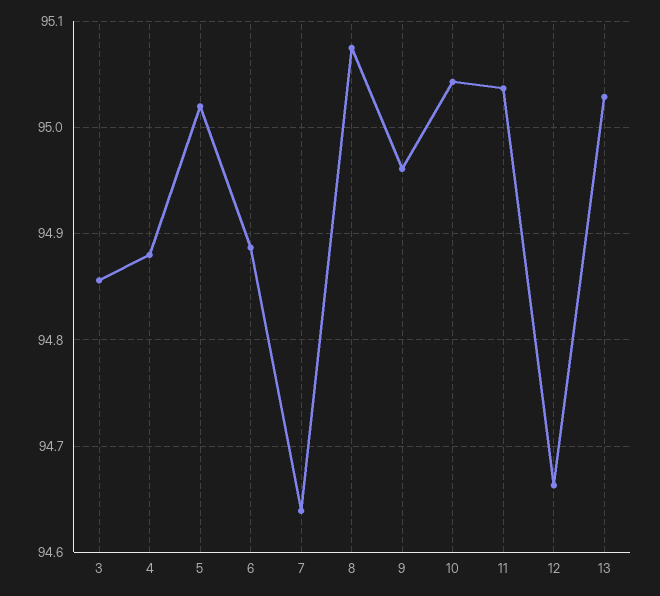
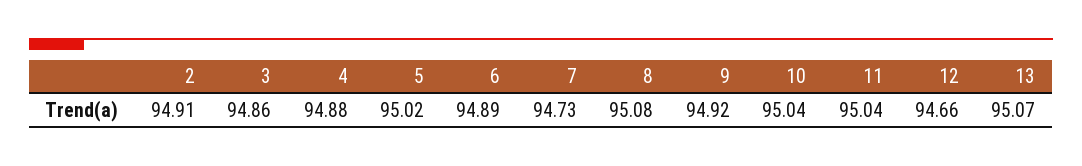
  {
    "3": 94.86,
    "4": 94.88,
    "5": 95.02,
    "6": 94.89,
-   "7": 94.64,
+   "7": 94.73,
    "8": 95.08,
-   "9": 94.96,
+   "9": 94.92,
    "10": 95.04,
    "11": 95.04,
    "12": 94.66,
-   "13": 95.03
+   "13": 95.07,
+   "2": 94.91
  }

